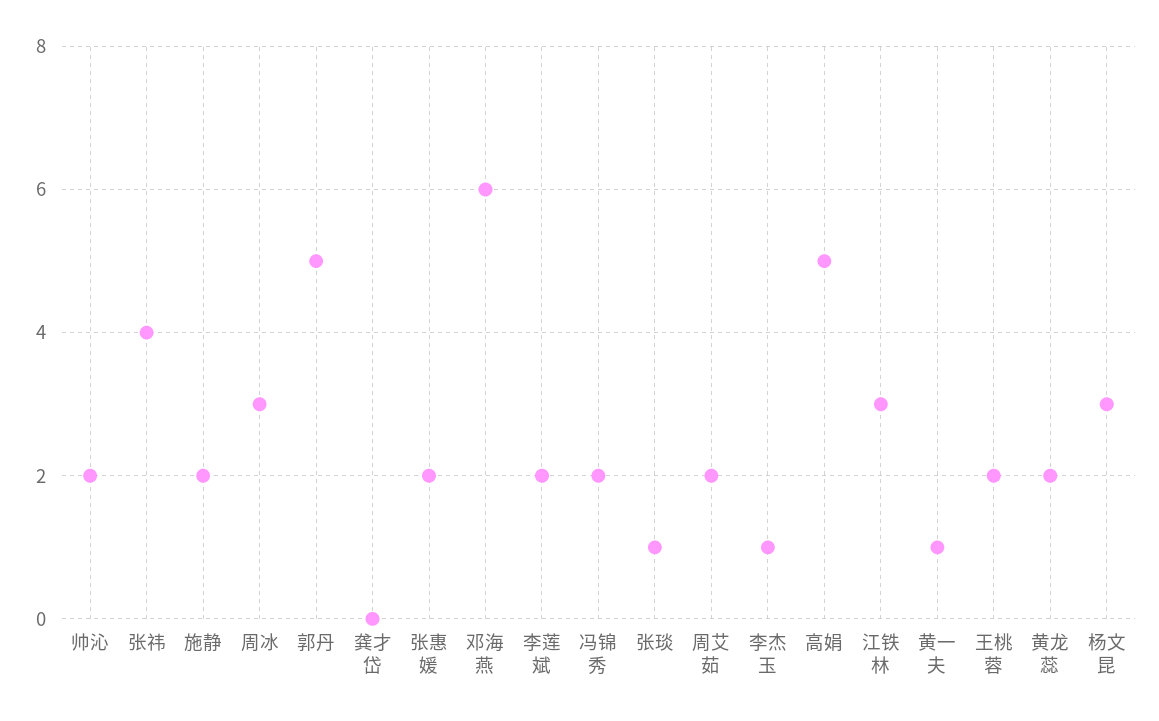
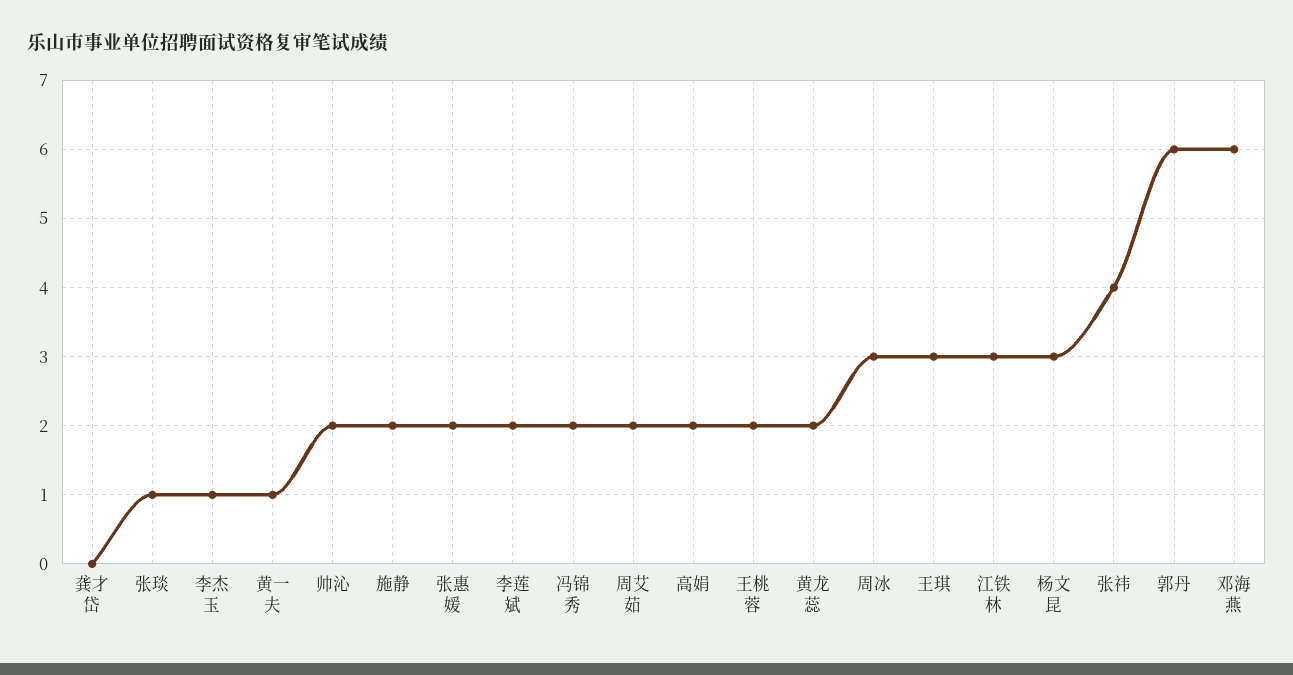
  {
    "帅沁": 2,
    "张祎": 4,
    "施静": 2,
    "周冰": 3,
-   "郭丹": 5,
+   "郭丹": 6,
    "龚才岱": 0,
    "张惠媛": 2,
    "邓海燕": 6,
    "李莲斌": 2,
    "冯锦秀": 2,
    "张琰": 1,
    "周艾茹": 2,
    "李杰玉": 1,
-   "高娟": 5,
+   "高娟": 2,
    "江铁林": 3,
    "黄一夫": 1,
    "王桃蓉": 2,
    "黄龙蕊": 2,
-   "杨文昆": 3
+   "杨文昆": 3,
+   "王琪": 3
  }

